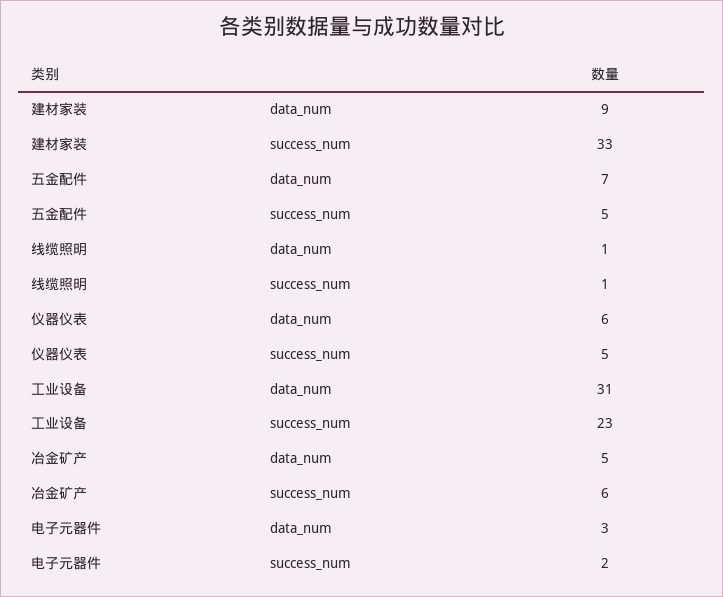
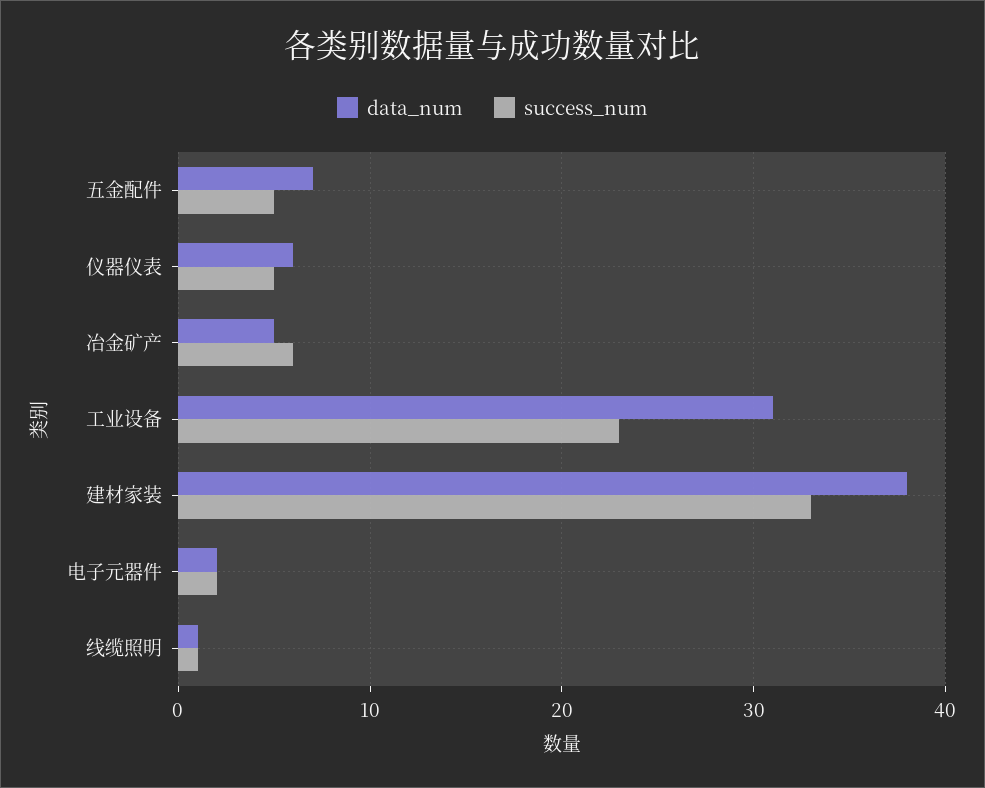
  {
    "data_num": {
-     "建材家装": 9,
+     "建材家装": 38,
      "五金配件": 7,
      "线缆照明": 1,
      "仪器仪表": 6,
      "工业设备": 31,
      "冶金矿产": 5,
-     "电子元器件": 3
+     "电子元器件": 2
    },
    "success_num": {
      "建材家装": 33,
      "五金配件": 5,
      "线缆照明": 1,
      "仪器仪表": 5,
      "工业设备": 23,
      "冶金矿产": 6,
      "电子元器件": 2
    }
  }

